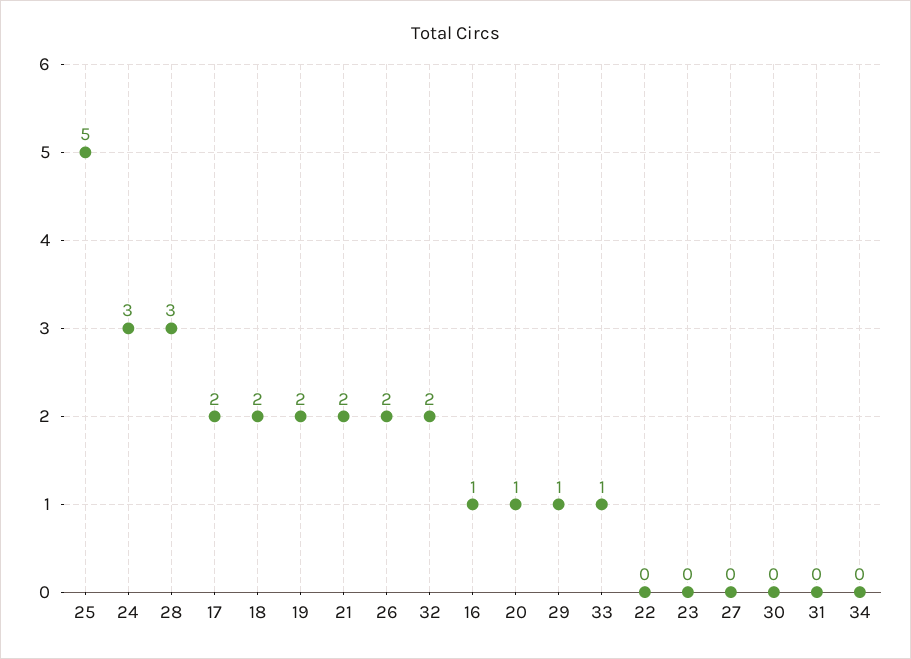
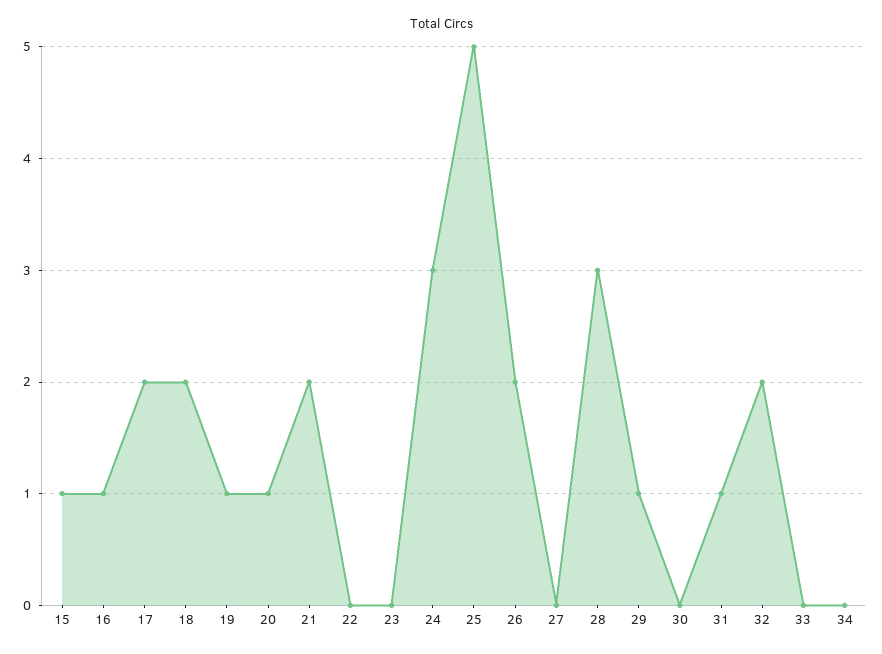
  {
    "25": 5,
    "24": 3,
    "28": 3,
    "17": 2,
    "18": 2,
-   "19": 2,
+   "19": 1,
    "21": 2,
    "26": 2,
    "32": 2,
    "16": 1,
    "20": 1,
    "29": 1,
-   "33": 1,
+   "33": 0,
    "22": 0,
    "23": 0,
    "27": 0,
    "30": 0,
-   "31": 0,
+   "31": 1,
-   "34": 0
+   "34": 0,
+   "15": 1
  }

